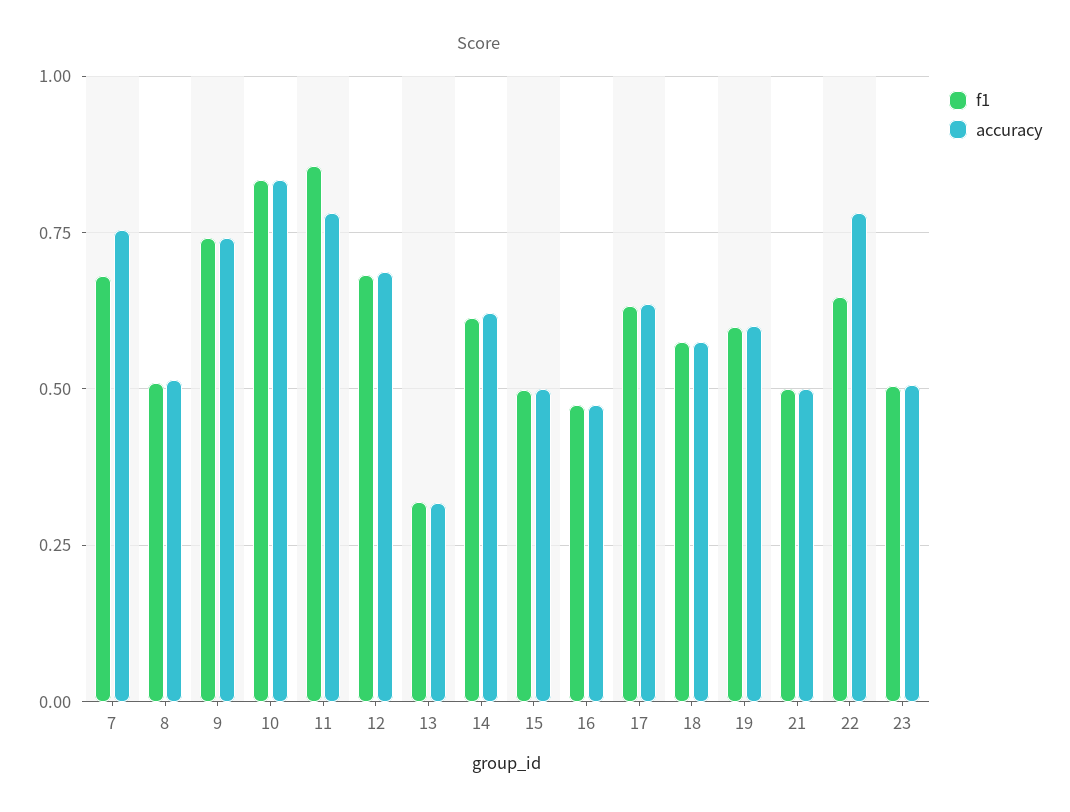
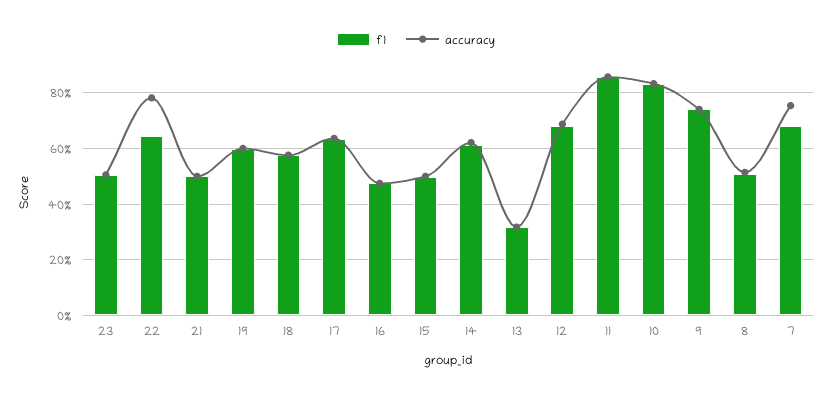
  {
    "f1": {
      "7": 0.675,
      "8": 0.5,
      "9": 0.75,
      "10": 0.825,
      "11": 0.85,
      "12": 0.675,
      "13": 0.325,
      "14": 0.625,
      "15": 0.5,
      "16": 0.475,
      "17": 0.625,
      "18": 0.575,
      "19": 0.6,
      "21": 0.5,
      "22": 0.65,
      "23": 0.5
    },
    "accuracy": {
      "7": 0.75,
      "8": 0.525,
      "9": 0.75,
      "10": 0.825,
-     "11": 0.775,
+     "11": 0.85,
      "12": 0.7,
      "13": 0.325,
      "14": 0.625,
      "15": 0.5,
      "16": 0.475,
      "17": 0.625,
      "18": 0.575,
      "19": 0.6,
      "21": 0.5,
      "22": 0.775,
      "23": 0.5
    }
  }

